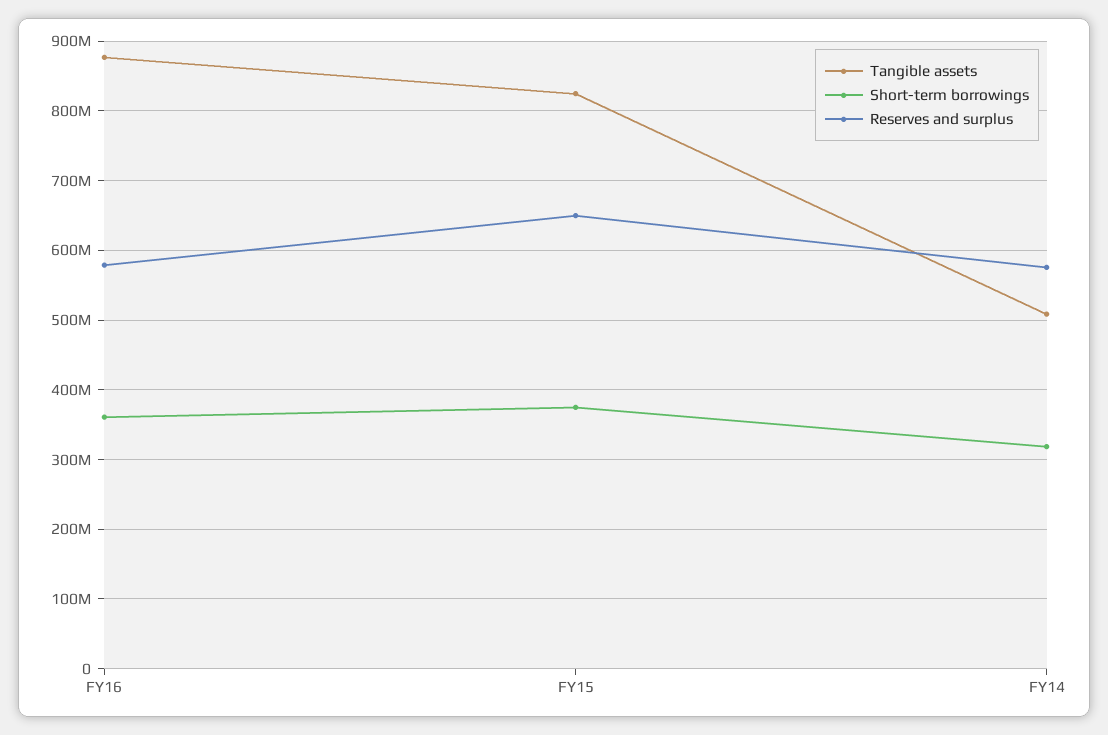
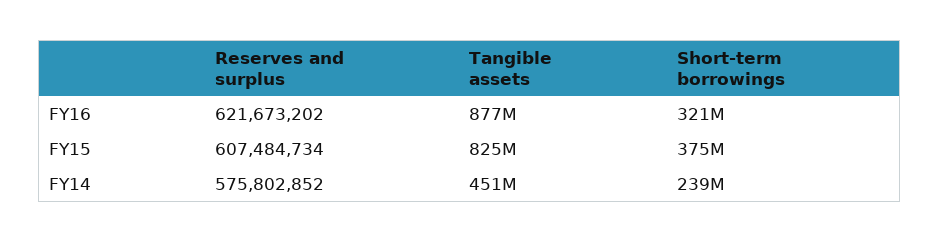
  {
    "Tangible assets": {
      "FY16": 877000000,
      "FY15": 825000000,
-     "FY14": 510000000
+     "FY14": 451000000
    },
    "Short-term borrowings": {
-     "FY16": 360000000,
+     "FY16": 321000000,
      "FY15": 375000000,
-     "FY14": 320000000
+     "FY14": 239000000
    },
    "Reserves and surplus": {
-     "FY16": 580000000,
+     "FY16": 621673202,
-     "FY15": 650000000,
+     "FY15": 607484734,
      "FY14": 575802852
    }
  }

